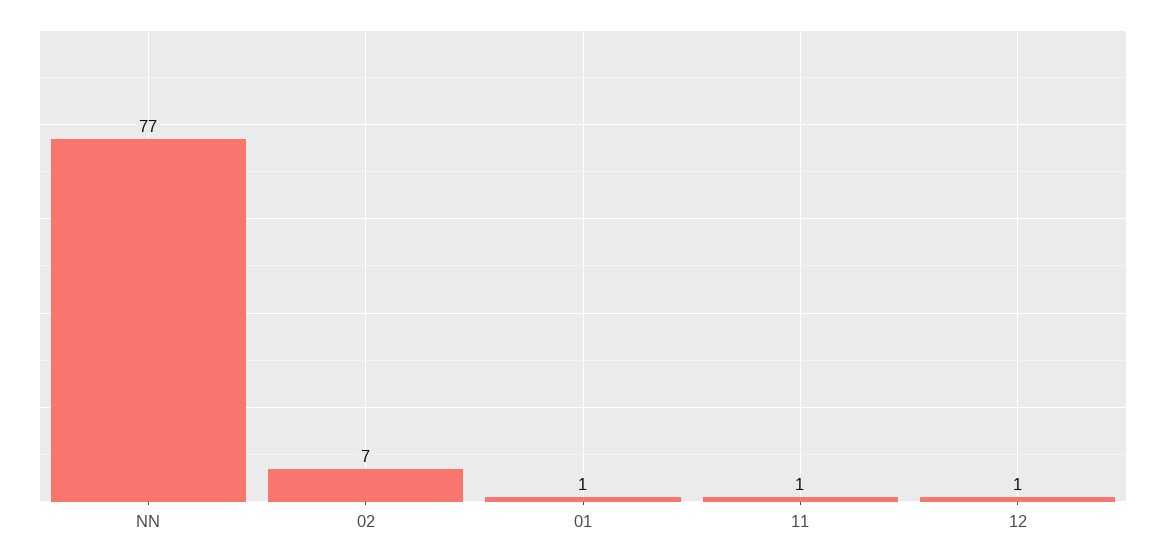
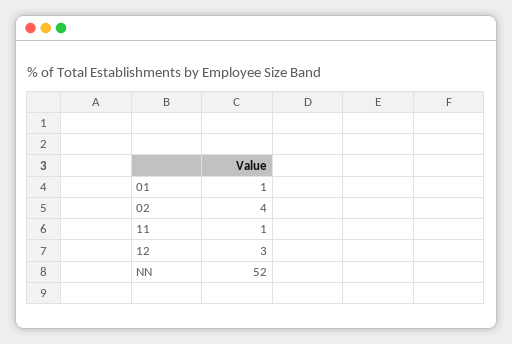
  {
-   "NN": 77,
+   "NN": 52,
-   "02": 7,
+   "02": 4,
    "01": 1,
    "11": 1,
-   "12": 1
+   "12": 3
  }

